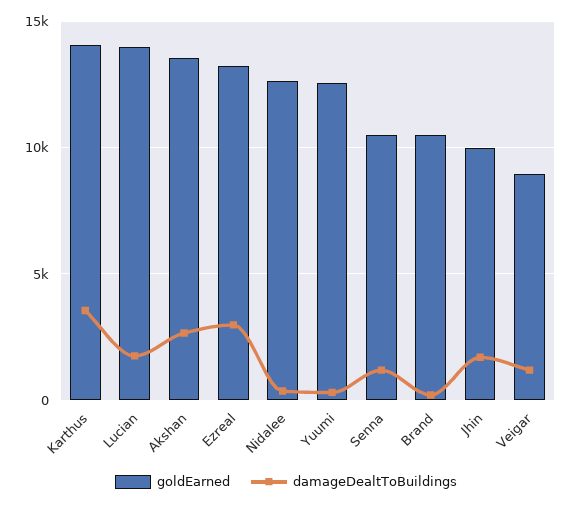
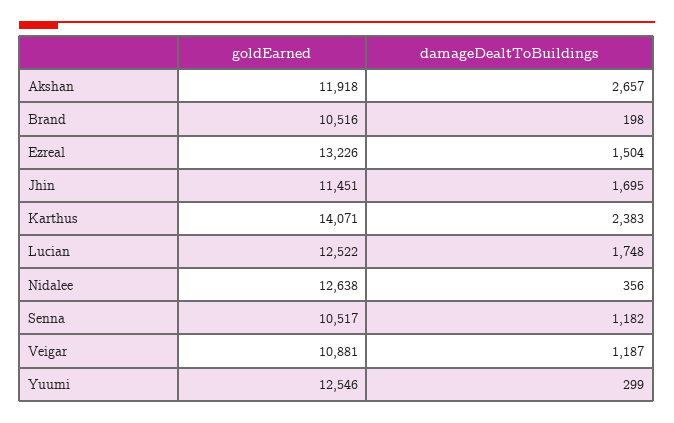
  {
    "goldEarned": {
      "Karthus": 14071,
-     "Lucian": 14000,
+     "Lucian": 12522,
-     "Akshan": 13500,
+     "Akshan": 11918,
      "Ezreal": 13226,
      "Nidalee": 12638,
      "Yuumi": 12546,
      "Senna": 10517,
      "Brand": 10516,
-     "Jhin": 10000,
+     "Jhin": 11451,
-     "Veigar": 9000
+     "Veigar": 10881
    },
    "damageDealtToBuildings": {
-     "Karthus": 3500,
+     "Karthus": 2383,
      "Lucian": 1748,
      "Akshan": 2657,
-     "Ezreal": 3000,
+     "Ezreal": 1504,
      "Nidalee": 356,
      "Yuumi": 299,
      "Senna": 1182,
      "Brand": 198,
      "Jhin": 1695,
      "Veigar": 1187
    }
  }

